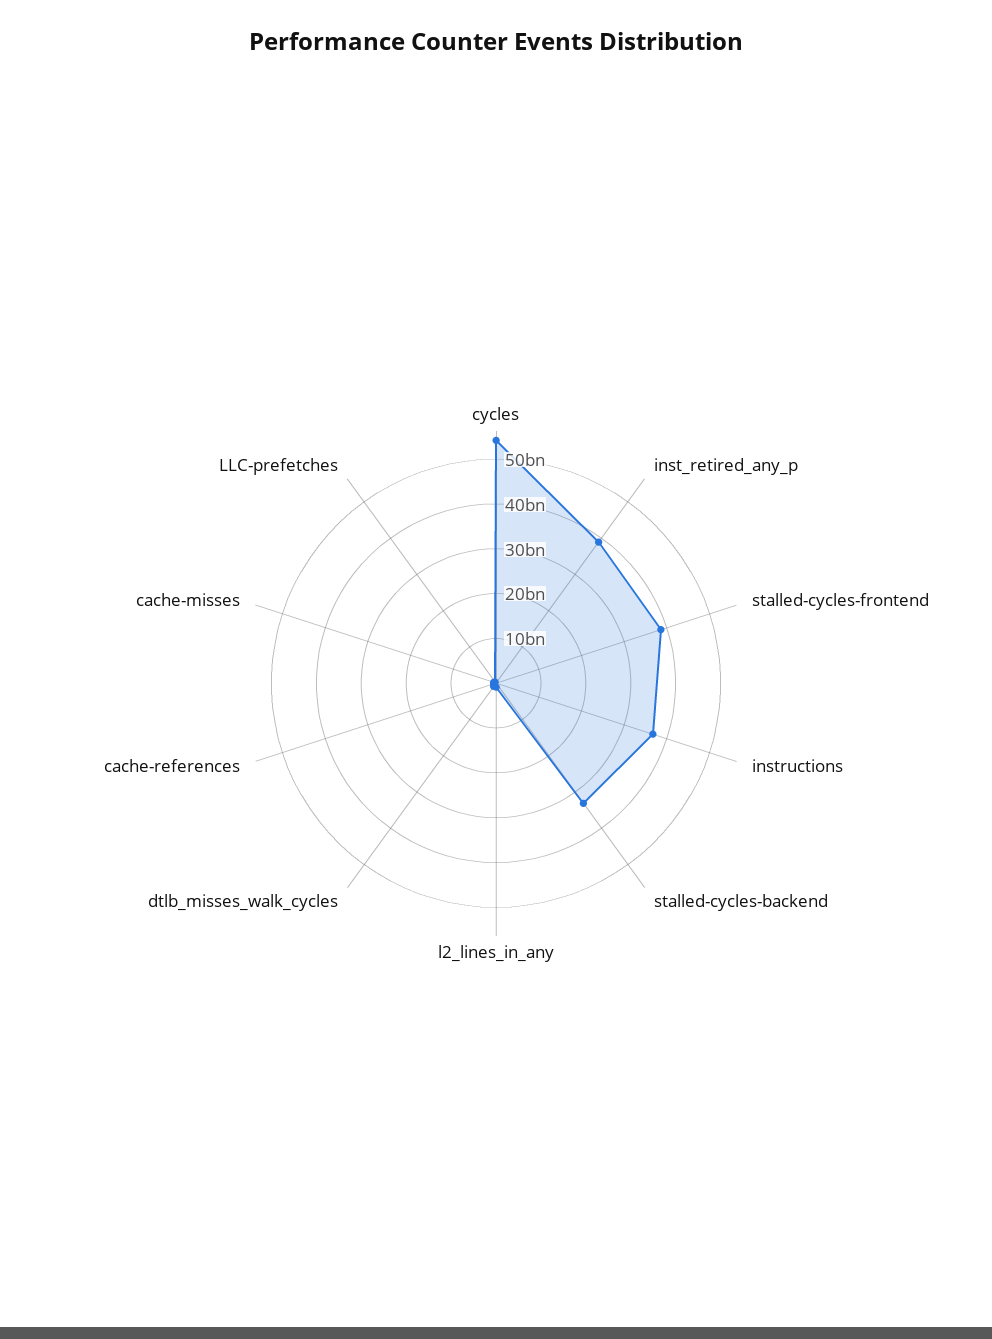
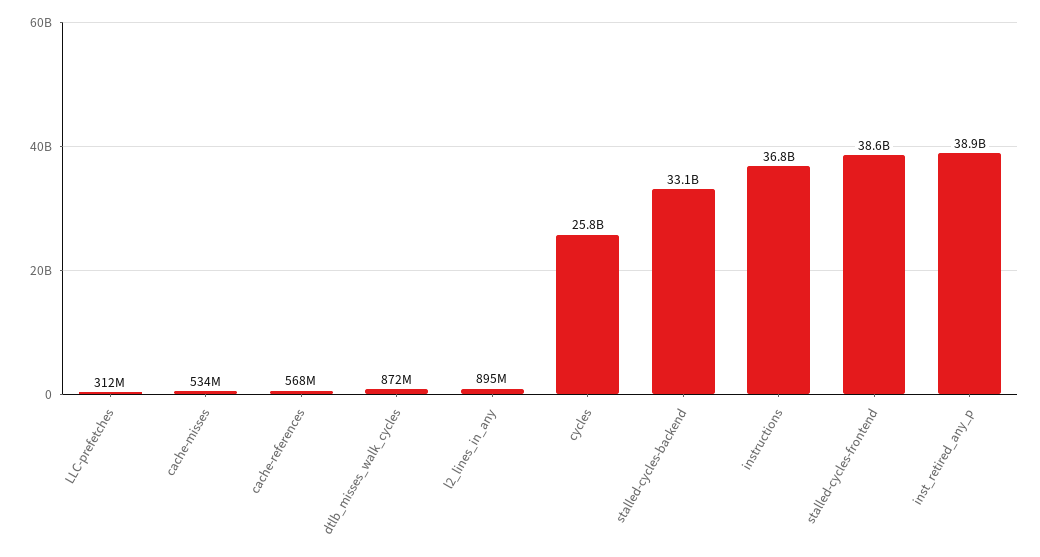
  {
-   "cycles": 54000000000,
+   "cycles": 25800000000,
    "inst_retired_any_p": 38900000000,
    "stalled-cycles-frontend": 38600000000,
    "instructions": 36800000000,
    "stalled-cycles-backend": 33100000000,
    "l2_lines_in_any": 895000000,
    "dtlb_misses_walk_cycles": 872000000,
    "cache-references": 568000000,
    "cache-misses": 534000000,
    "LLC-prefetches": 312000000
  }

